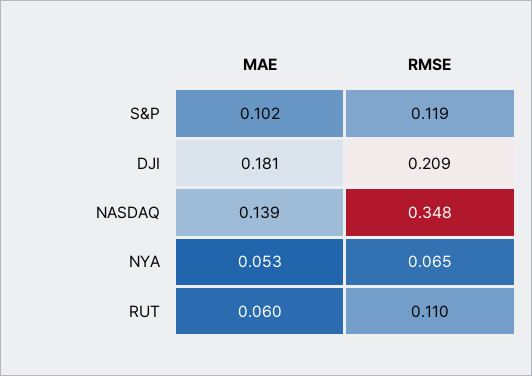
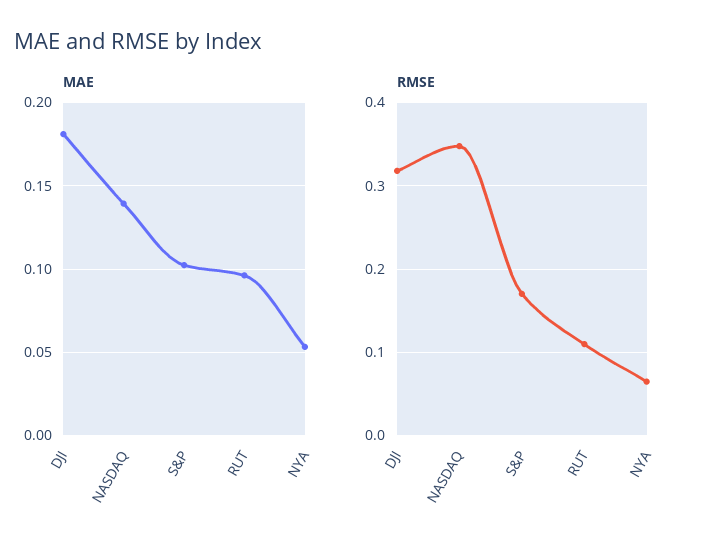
  {
    "MAE": {
      "S&P": 0.102,
      "DJI": 0.181,
      "NASDAQ": 0.139,
      "NYA": 0.053,
-     "RUT": 0.06
+     "RUT": 0.095
    },
    "RMSE": {
-     "S&P": 0.119,
+     "S&P": 0.17,
-     "DJI": 0.209,
+     "DJI": 0.32,
      "NASDAQ": 0.348,
      "NYA": 0.065,
      "RUT": 0.11
    }
  }

